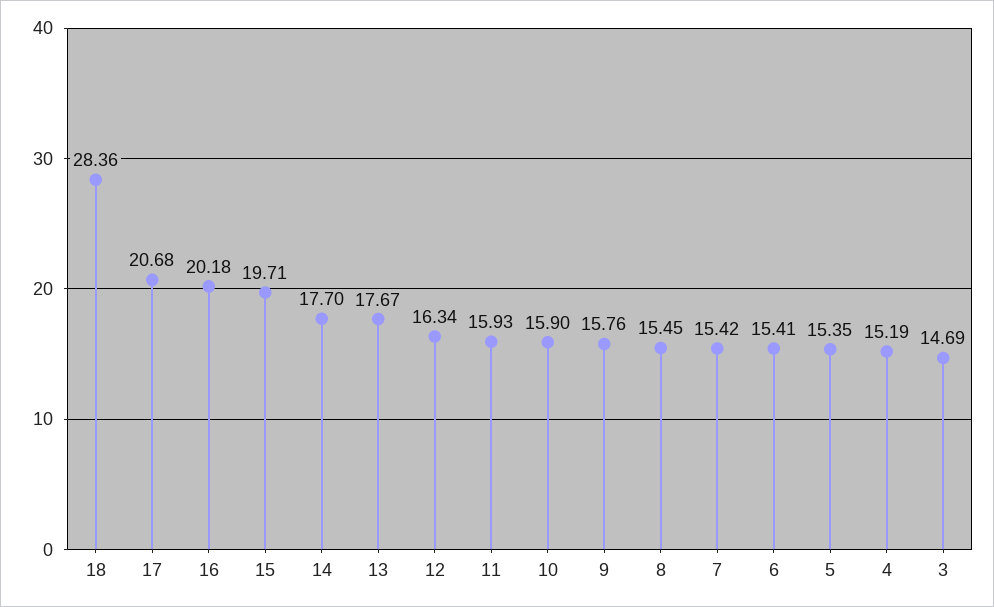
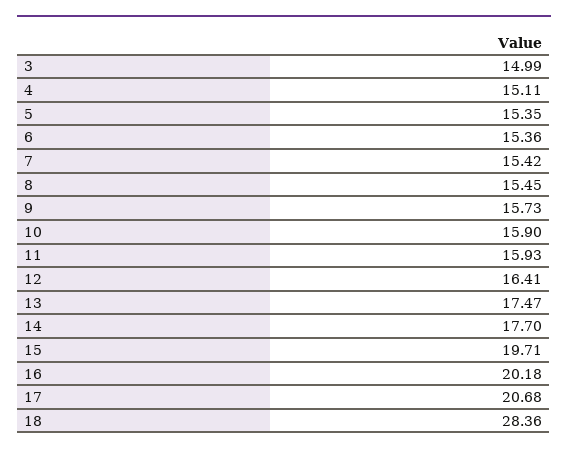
  {
    "18": 28.36,
    "17": 20.68,
    "16": 20.18,
    "15": 19.71,
    "14": 17.7,
-   "13": 17.67,
+   "13": 17.47,
-   "12": 16.34,
+   "12": 16.41,
    "11": 15.93,
    "10": 15.9,
-   "9": 15.76,
+   "9": 15.73,
    "8": 15.45,
    "7": 15.42,
-   "6": 15.41,
+   "6": 15.36,
    "5": 15.35,
-   "4": 15.19,
+   "4": 15.11,
-   "3": 14.69
+   "3": 14.99
  }

